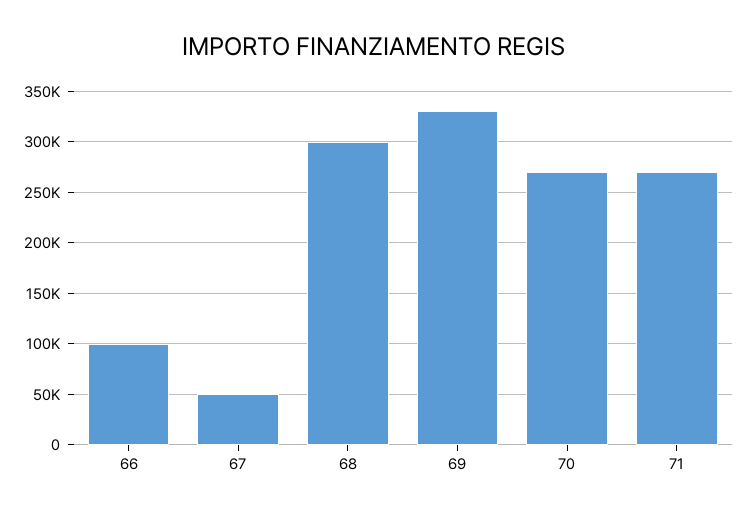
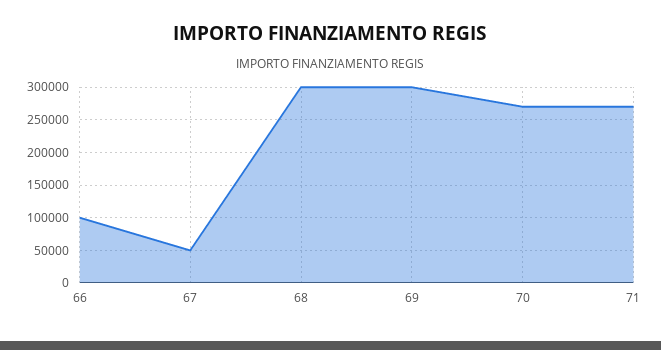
  {
    "66": 100000,
    "67": 50000,
    "68": 300000,
-   "69": 330000,
+   "69": 300000,
    "70": 270000,
    "71": 270000
  }

